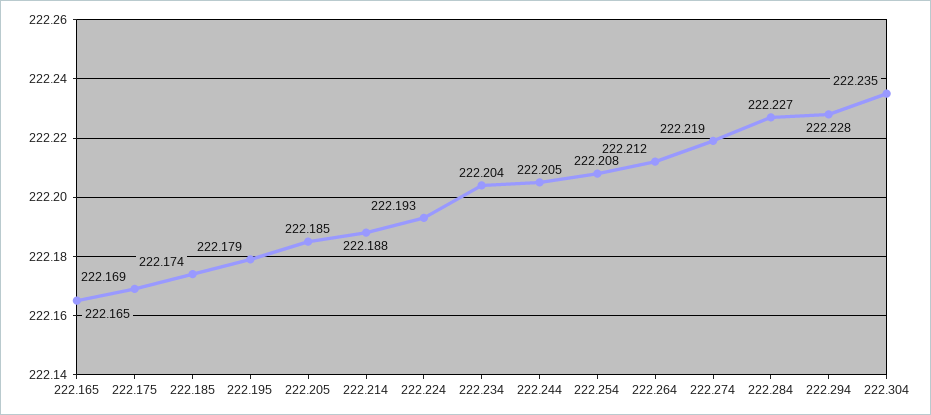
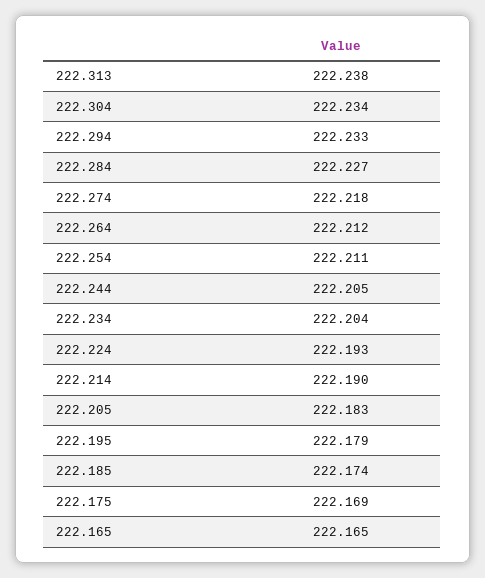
  {
    "222.165": 222.165,
    "222.175": 222.169,
    "222.185": 222.174,
    "222.195": 222.179,
-   "222.205": 222.185,
+   "222.205": 222.183,
-   "222.214": 222.188,
+   "222.214": 222.19,
    "222.224": 222.193,
    "222.234": 222.204,
    "222.244": 222.205,
-   "222.254": 222.208,
+   "222.254": 222.211,
    "222.264": 222.212,
-   "222.274": 222.219,
+   "222.274": 222.218,
    "222.284": 222.227,
-   "222.294": 222.228,
+   "222.294": 222.233,
-   "222.304": 222.235
+   "222.304": 222.234,
+   "222.313": 222.238
  }

